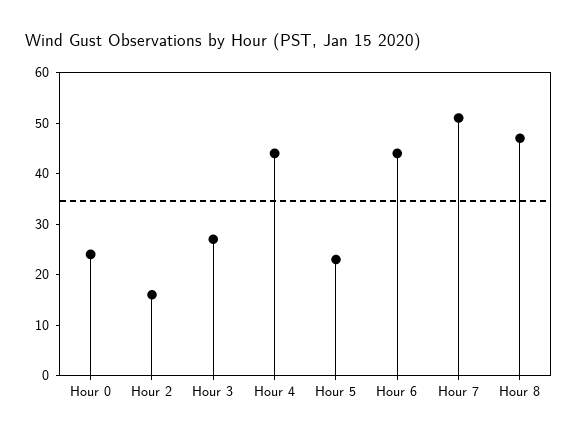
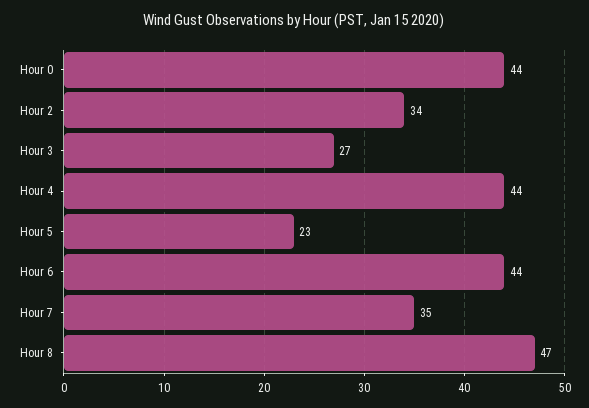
  {
-   "Hour 0": 25,
+   "Hour 0": 44,
-   "Hour 2": 15,
+   "Hour 2": 34,
    "Hour 3": 27,
    "Hour 4": 44,
    "Hour 5": 23,
    "Hour 6": 44,
-   "Hour 7": 50,
+   "Hour 7": 35,
    "Hour 8": 47
  }

